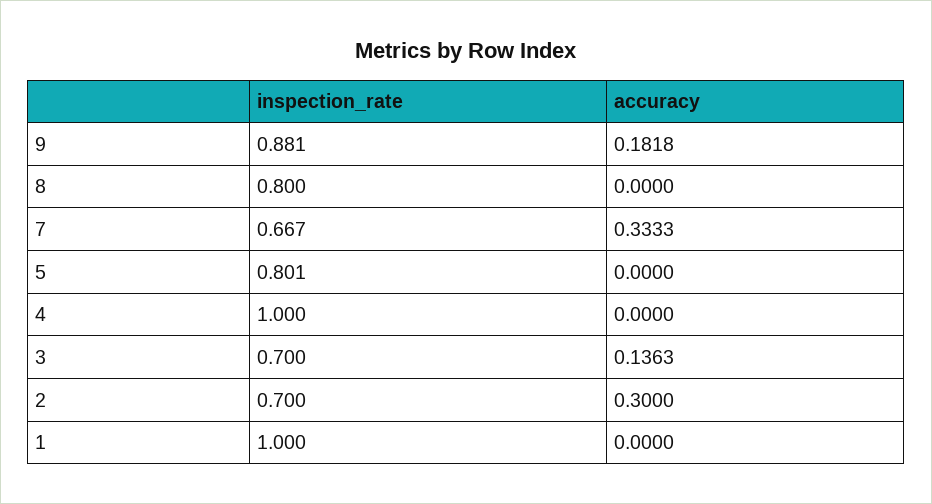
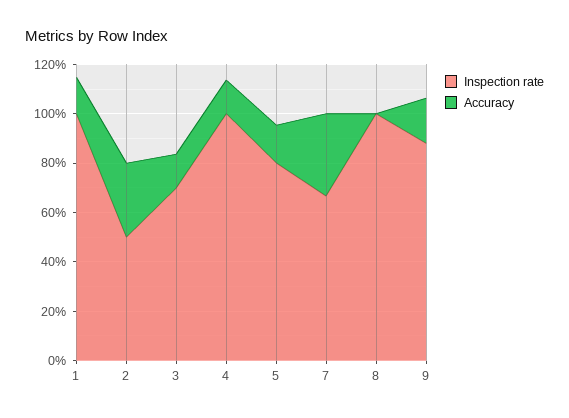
  {
    "inspection_rate": {
      "9": 0.881,
-     "8": 0.8,
+     "8": 1,
      "7": 0.667,
      "5": 0.801,
      "4": 1,
      "3": 0.7,
-     "2": 0.7,
+     "2": 0.5,
      "1": 1
    },
    "accuracy": {
      "9": 0.1818,
      "8": 0,
      "7": 0.3333,
-     "5": 0,
+     "5": 0.15,
-     "4": 0,
+     "4": 0.15,
      "3": 0.1363,
      "2": 0.3,
-     "1": 0
+     "1": 0.15
    }
  }

